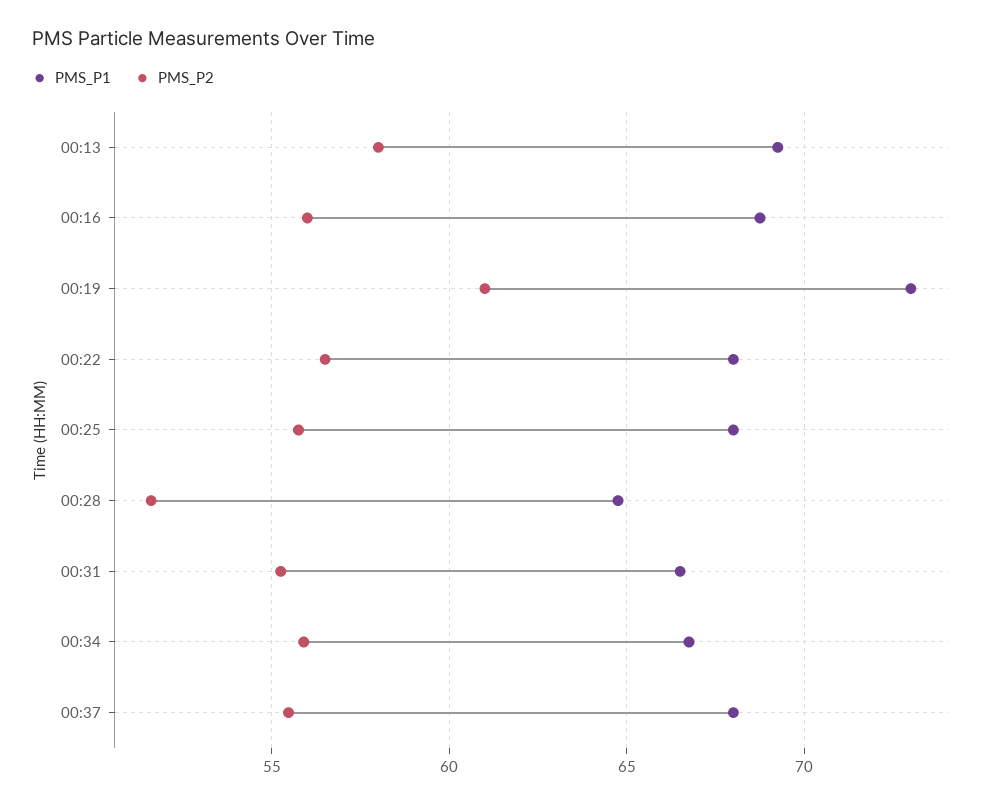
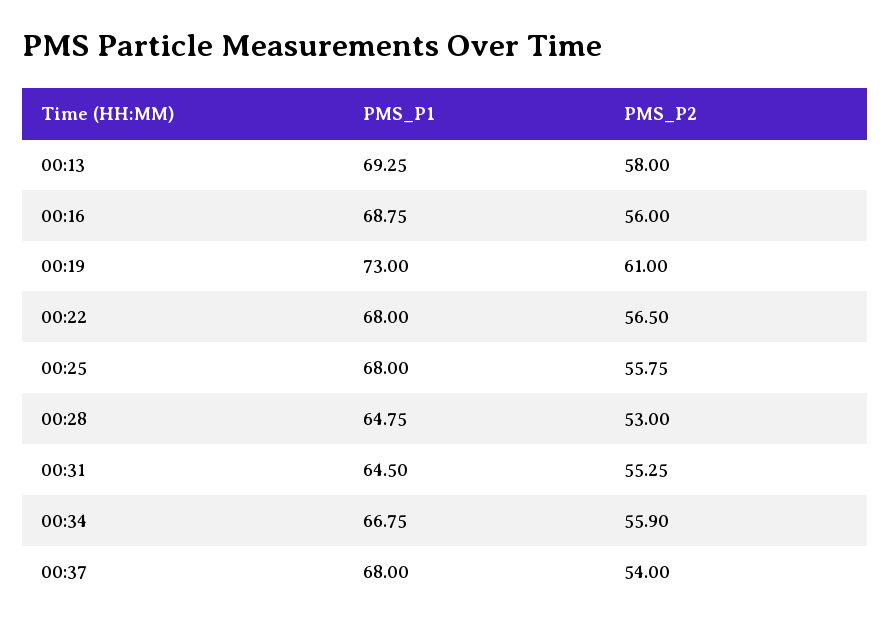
  {
    "PMS_P1": {
      "00:13": 69.25,
      "00:16": 68.75,
      "00:19": 73,
      "00:22": 68,
      "00:25": 68,
      "00:28": 64.75,
-     "00:31": 66.5,
+     "00:31": 64.5,
      "00:34": 66.75,
      "00:37": 68
    },
    "PMS_P2": {
      "00:13": 58,
      "00:16": 56,
      "00:19": 61,
      "00:22": 56.5,
      "00:25": 55.75,
-     "00:28": 51.5,
+     "00:28": 53,
      "00:31": 55.25,
      "00:34": 55.9,
-     "00:37": 55.5
+     "00:37": 54
    }
  }

